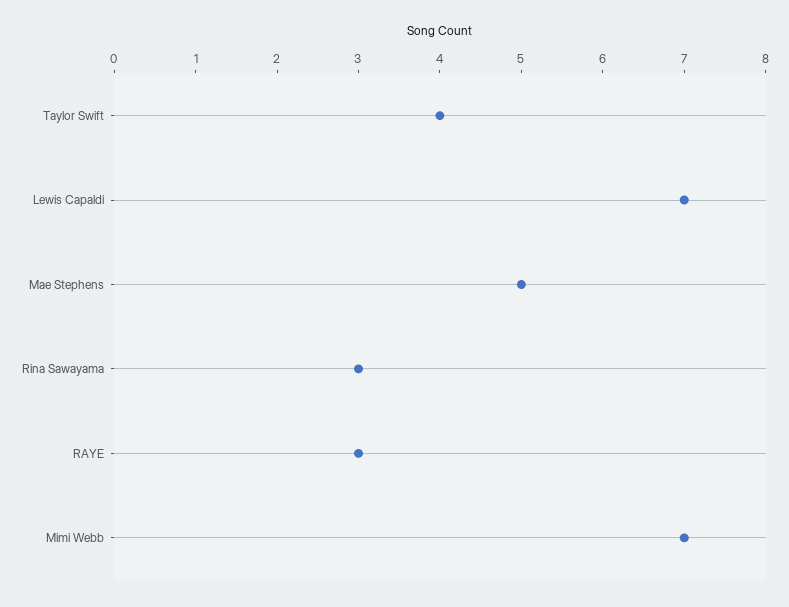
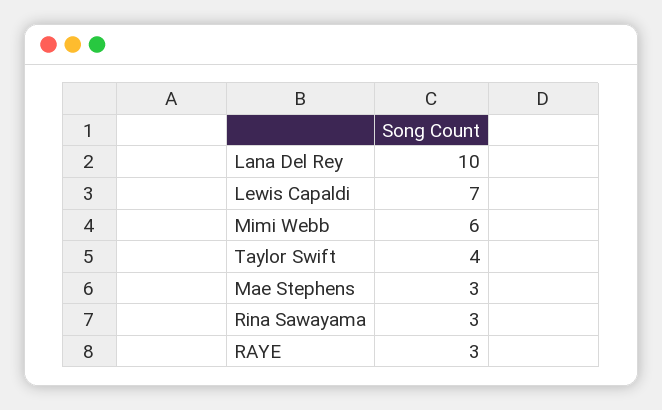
  {
    "Taylor Swift": 4,
    "Lewis Capaldi": 7,
-   "Mae Stephens": 5,
+   "Mae Stephens": 3,
    "Rina Sawayama": 3,
    "RAYE": 3,
-   "Mimi Webb": 7
+   "Mimi Webb": 6,
+   "Lana Del Rey": 10
  }

